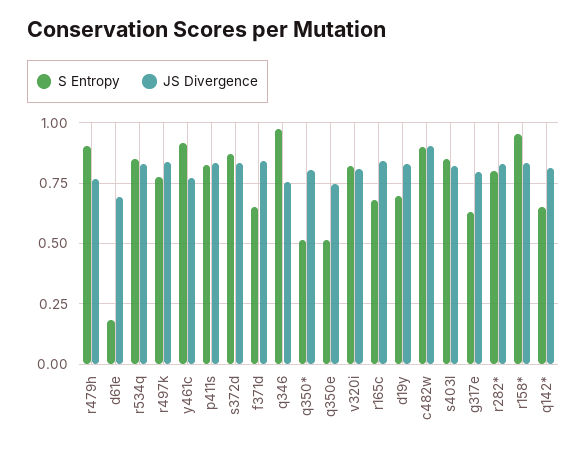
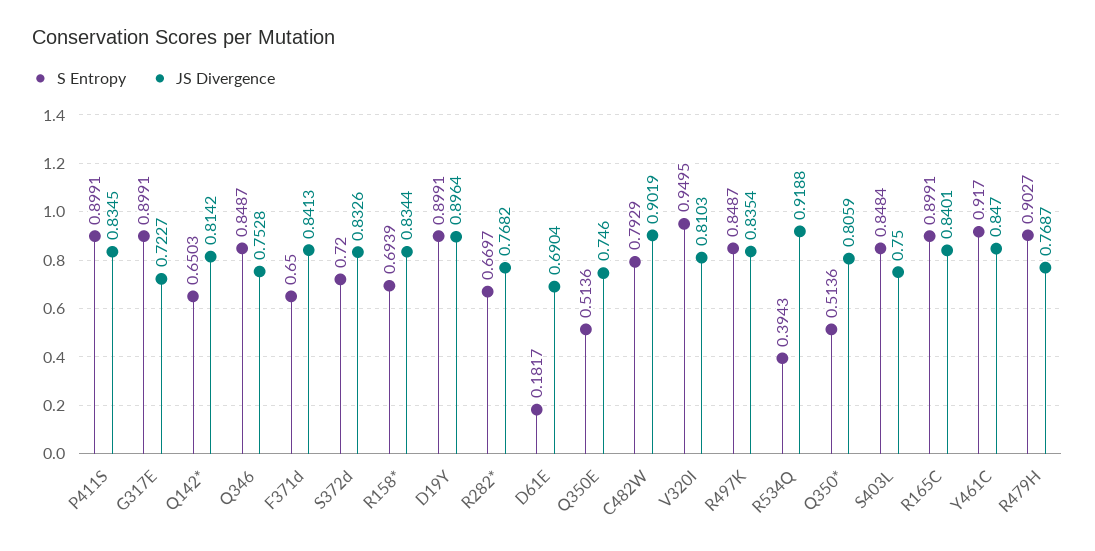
  {
    "S Entropy": {
      "r479h": 0.9027,
      "d61e": 0.1817,
-     "r534q": 0.85,
+     "r534q": 0.3943,
-     "r497k": 0.775,
+     "r497k": 0.8487,
      "y461c": 0.917,
-     "p411s": 0.825,
+     "p411s": 0.8991,
-     "s372d": 0.875,
+     "s372d": 0.72,
      "f371d": 0.65,
-     "q346": 0.975,
+     "q346": 0.8487,
      "q350*": 0.5136,
      "q350e": 0.5136,
-     "v320i": 0.825,
+     "v320i": 0.9495,
-     "r165c": 0.675,
+     "r165c": 0.8991,
-     "d19y": 0.7,
+     "d19y": 0.8991,
-     "c482w": 0.9,
+     "c482w": 0.7929,
      "s403l": 0.8484,
-     "g317e": 0.625,
+     "g317e": 0.8991,
-     "r282*": 0.8,
+     "r282*": 0.6697,
-     "r158*": 0.95,
+     "r158*": 0.6939,
      "q142*": 0.6503
    },
    "JS Divergence": {
      "r479h": 0.7687,
      "d61e": 0.6904,
-     "r534q": 0.825,
+     "r534q": 0.9188,
      "r497k": 0.8354,
-     "y461c": 0.775,
+     "y461c": 0.847,
      "p411s": 0.8345,
      "s372d": 0.8326,
      "f371d": 0.8413,
      "q346": 0.7528,
      "q350*": 0.8059,
      "q350e": 0.746,
      "v320i": 0.8103,
      "r165c": 0.8401,
-     "d19y": 0.825,
+     "d19y": 0.8964,
      "c482w": 0.9019,
-     "s403l": 0.825,
+     "s403l": 0.75,
-     "g317e": 0.8,
+     "g317e": 0.7227,
-     "r282*": 0.825,
+     "r282*": 0.7682,
      "r158*": 0.8344,
      "q142*": 0.8142
    }
  }

